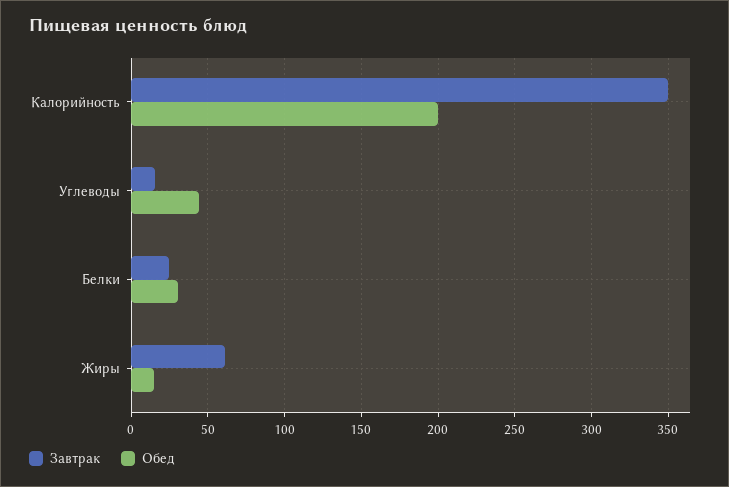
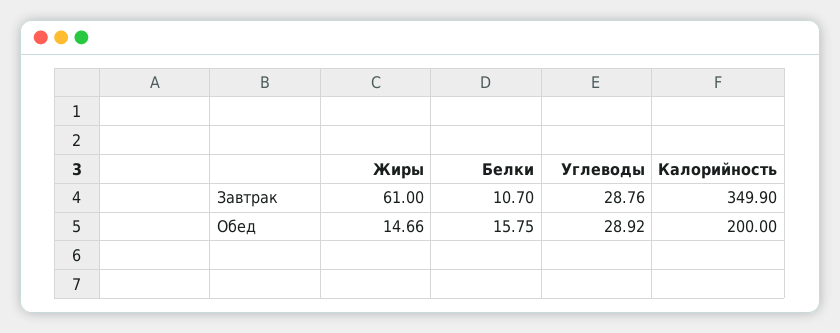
  {
    "Завтрак": {
      "Калорийность": 349.9,
-     "Углеводы": 15,
+     "Углеводы": 28.76,
-     "Белки": 25,
+     "Белки": 10.7,
      "Жиры": 61
    },
    "Обед": {
      "Калорийность": 200,
-     "Углеводы": 45,
+     "Углеводы": 28.92,
-     "Белки": 30,
+     "Белки": 15.75,
      "Жиры": 14.66
    }
  }

